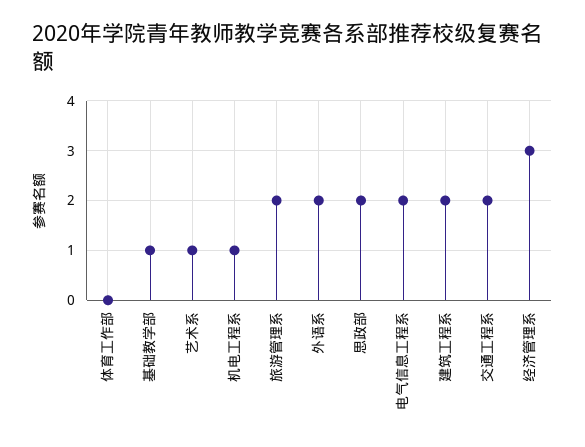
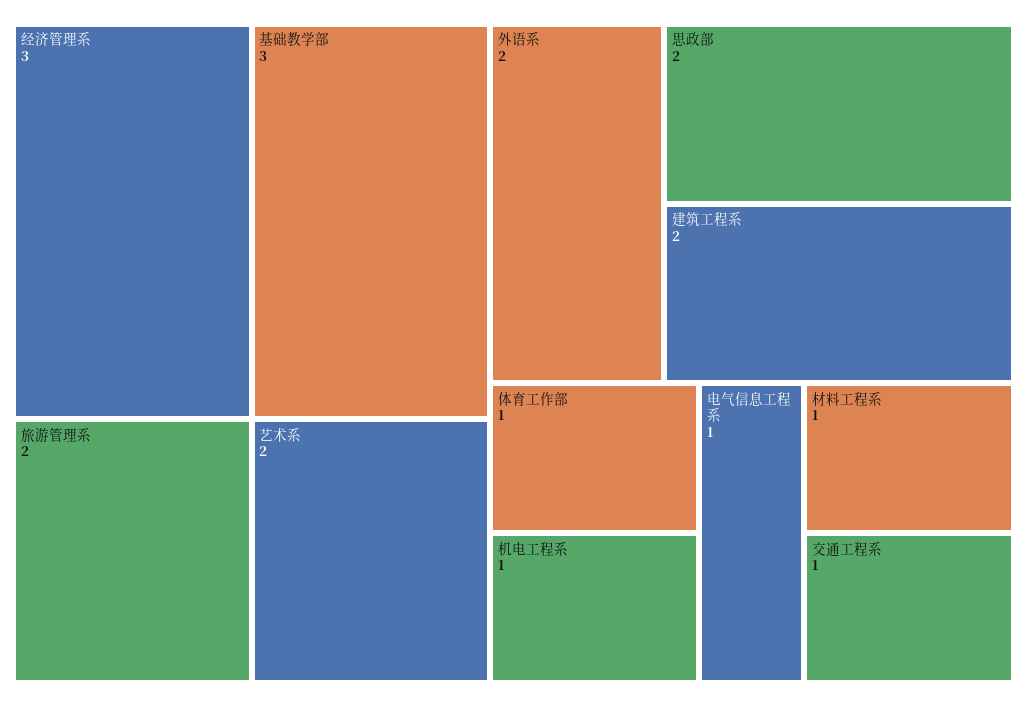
  {
-   "体育工作部": 0,
+   "体育工作部": 1,
-   "基础教学部": 1,
+   "基础教学部": 3,
-   "艺术系": 1,
+   "艺术系": 2,
    "机电工程系": 1,
    "旅游管理系": 2,
    "外语系": 2,
    "思政部": 2,
-   "电气信息工程系": 2,
+   "电气信息工程系": 1,
    "建筑工程系": 2,
-   "交通工程系": 2,
+   "交通工程系": 1,
-   "经济管理系": 3
+   "经济管理系": 3,
+   "材料工程系": 1
  }

